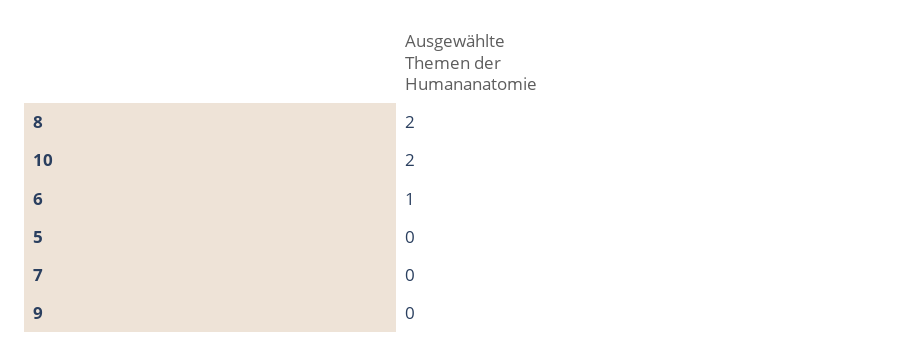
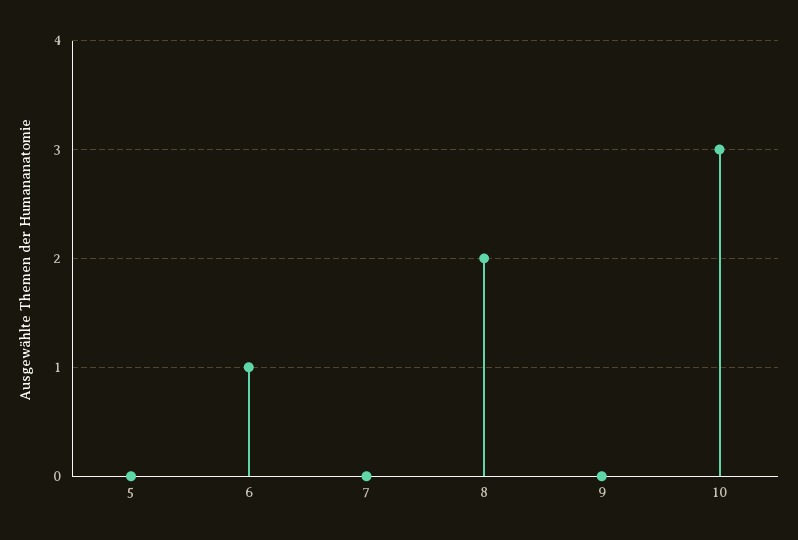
  {
    "8": 2,
-   "10": 2,
+   "10": 3,
    "6": 1,
    "5": 0,
    "7": 0,
    "9": 0
  }

